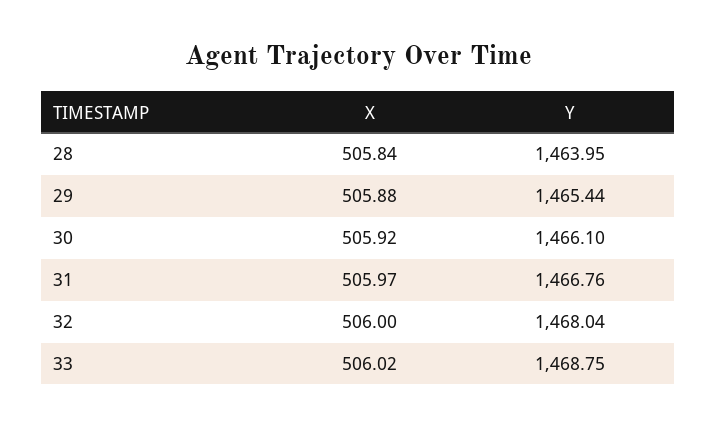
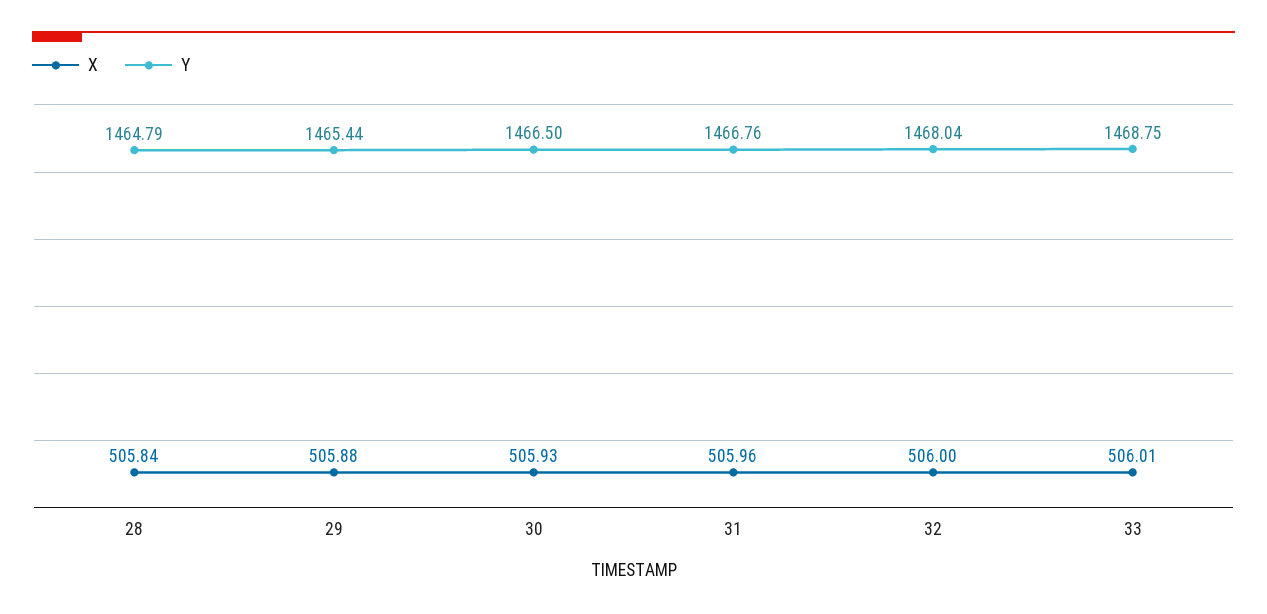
  {
    "X": {
      "28": 505.84,
      "29": 505.88,
-     "30": 505.92,
+     "30": 505.93,
-     "31": 505.97,
+     "31": 505.96,
      "32": 506,
-     "33": 506.02
+     "33": 506.01
    },
    "Y": {
-     "28": 1463.95,
+     "28": 1464.79,
      "29": 1465.44,
-     "30": 1466.1,
+     "30": 1466.5,
      "31": 1466.76,
      "32": 1468.04,
      "33": 1468.75
    }
  }

